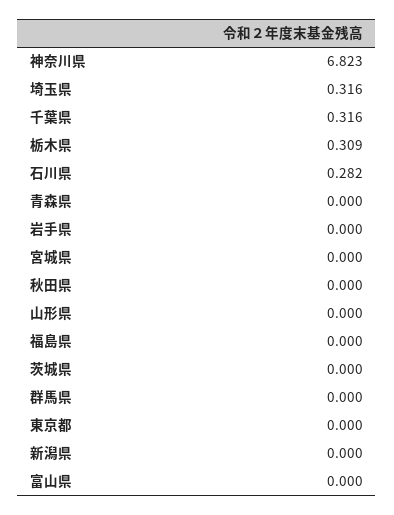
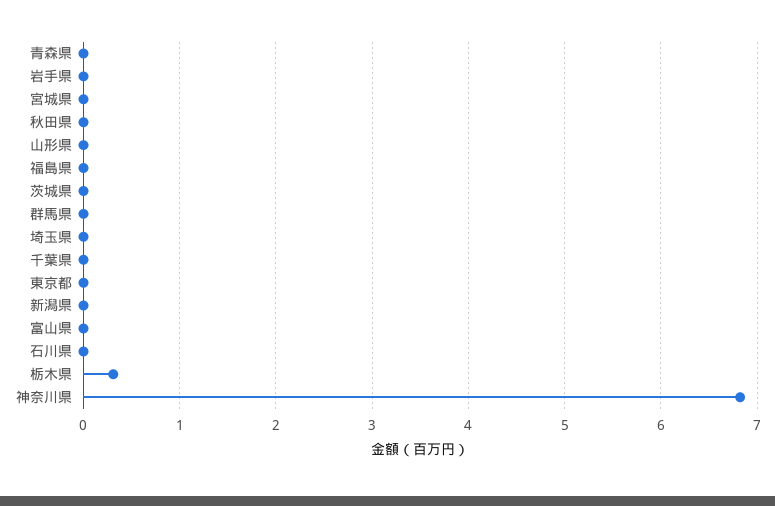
  {
    "神奈川県": 6.823,
-   "埼玉県": 0.316,
+   "埼玉県": 0,
-   "千葉県": 0.316,
+   "千葉県": 0,
    "栃木県": 0.309,
-   "石川県": 0.282,
+   "石川県": 0,
    "青森県": 0,
    "岩手県": 0,
    "宮城県": 0,
    "秋田県": 0,
    "山形県": 0,
    "福島県": 0,
    "茨城県": 0,
    "群馬県": 0,
    "東京都": 0,
    "新潟県": 0,
    "富山県": 0
  }

